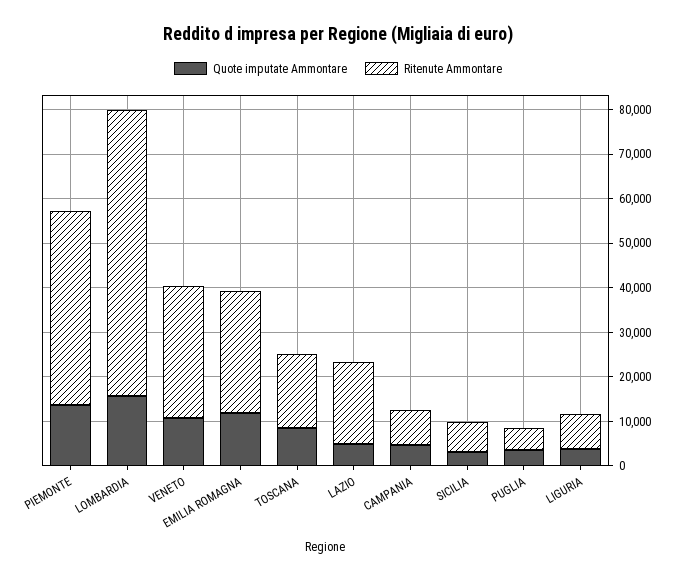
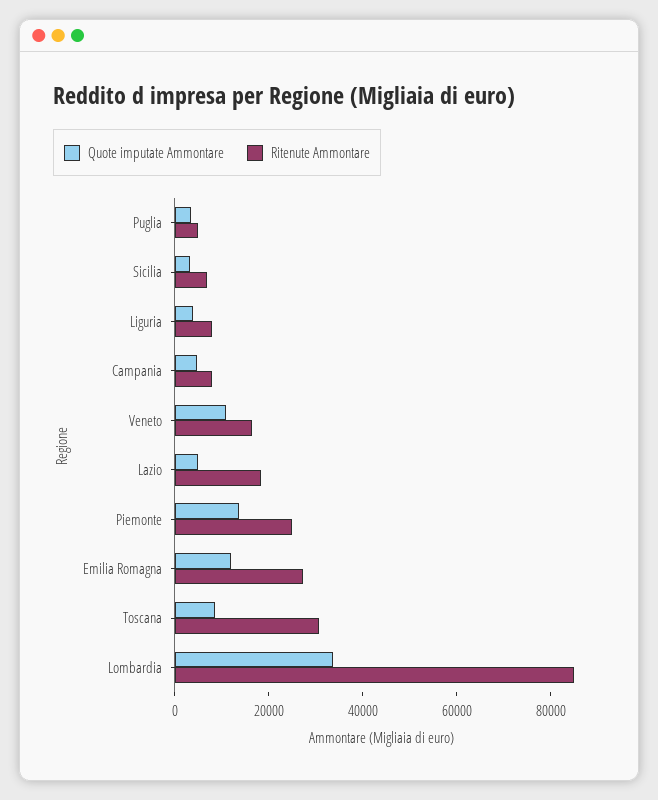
  {
    "Quote imputate Ammontare": {
      "PIEMONTE": 14000,
-     "LOMBARDIA": 16000,
+     "LOMBARDIA": 35000,
      "VENETO": 10000,
      "EMILIA ROMAGNA": 12000,
      "TOSCANA": 8000,
      "LAZIO": 4000,
      "CAMPANIA": 4000,
      "SICILIA": 4000,
      "PUGLIA": 4000,
      "LIGURIA": 4000
    },
    "Ritenute Ammontare": {
-     "PIEMONTE": 44000,
+     "PIEMONTE": 25000,
-     "LOMBARDIA": 64000,
+     "LOMBARDIA": 85000,
-     "VENETO": 30000,
+     "VENETO": 15000,
      "EMILIA ROMAGNA": 28000,
-     "TOSCANA": 16000,
+     "TOSCANA": 30000,
      "LAZIO": 18000,
      "CAMPANIA": 8000,
      "SICILIA": 6000,
      "PUGLIA": 4000,
      "LIGURIA": 8000
    }
  }

